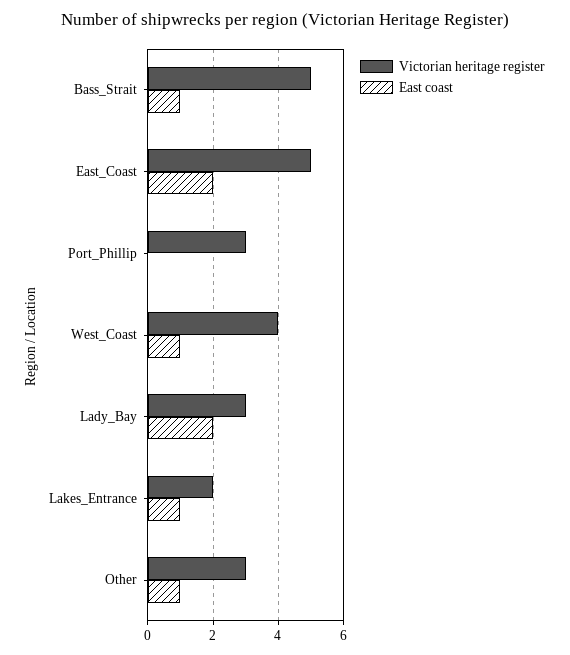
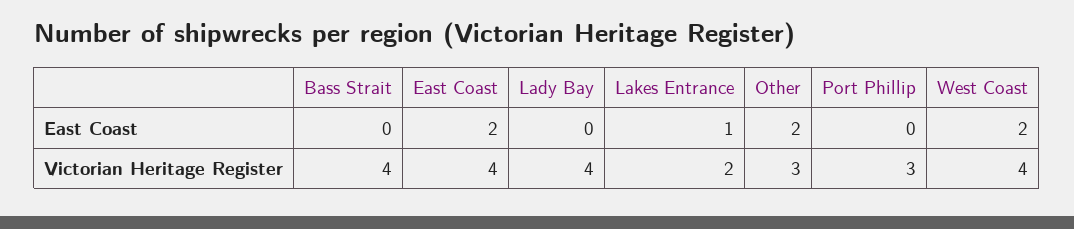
  {
    "Victorian heritage register": {
-     "Bass_Strait": 5,
+     "Bass_Strait": 4,
-     "East_Coast": 5,
+     "East_Coast": 4,
      "Port_Phillip": 3,
      "West_Coast": 4,
-     "Lady_Bay": 3,
+     "Lady_Bay": 4,
      "Lakes_Entrance": 2,
      "Other": 3
    },
    "East coast": {
-     "Bass_Strait": 1,
+     "Bass_Strait": 0,
      "East_Coast": 2,
      "Port_Phillip": 0,
-     "West_Coast": 1,
+     "West_Coast": 2,
-     "Lady_Bay": 2,
+     "Lady_Bay": 0,
      "Lakes_Entrance": 1,
-     "Other": 1
+     "Other": 2
    }
  }

